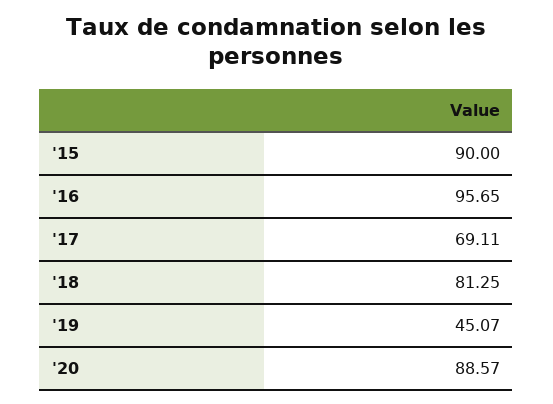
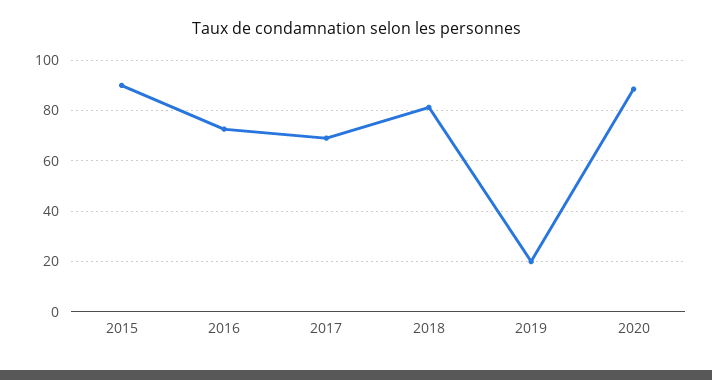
  {
    "'15": 90,
-   "'16": 95.65,
+   "'16": 72.5,
    "'17": 69.11,
    "'18": 81.25,
-   "'19": 45.07,
+   "'19": 20,
    "'20": 88.57
  }

